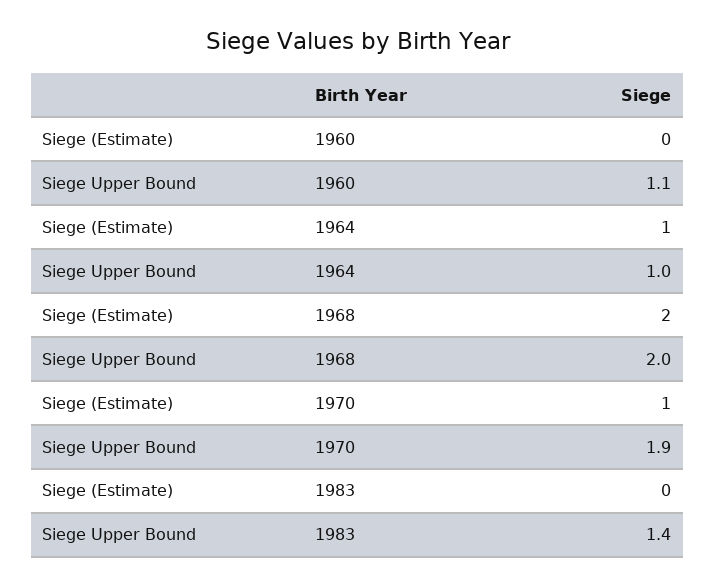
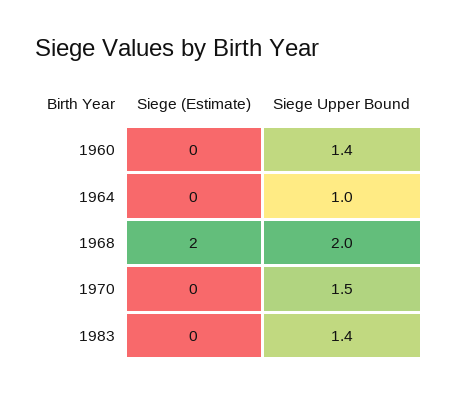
  {
    "Siege (Estimate)": {
      "1960": 0,
-     "1964": 1,
+     "1964": 0,
      "1968": 2,
-     "1970": 1,
+     "1970": 0,
      "1983": 0
    },
    "Siege Upper Bound": {
-     "1960": 1.1,
+     "1960": 1.4,
      "1964": 1,
      "1968": 2,
-     "1970": 1.9,
+     "1970": 1.5,
      "1983": 1.4
    }
  }

